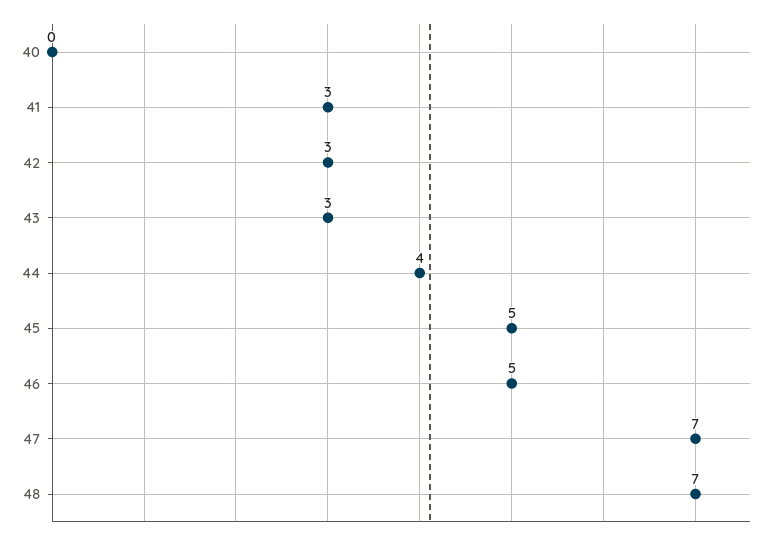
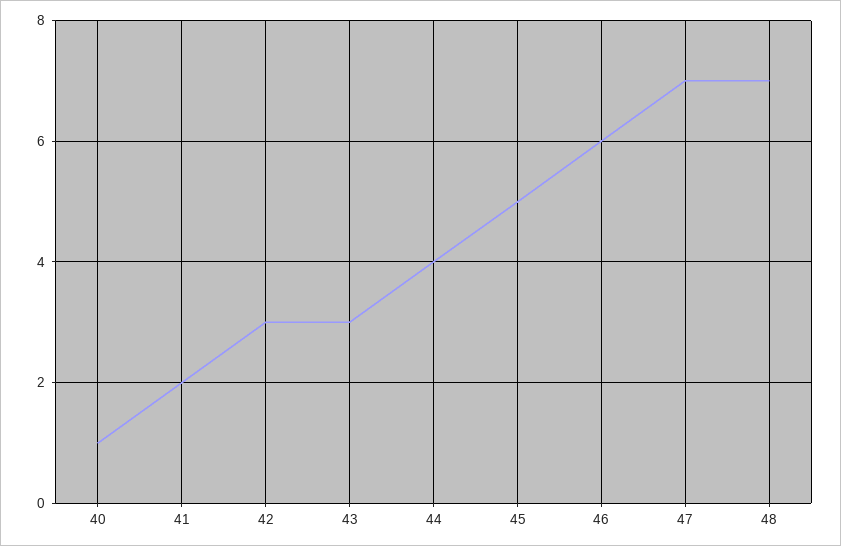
  {
-   "40": 0,
+   "40": 1,
-   "41": 3,
+   "41": 2,
    "42": 3,
    "43": 3,
    "44": 4,
    "45": 5,
-   "46": 5,
+   "46": 6,
    "47": 7,
    "48": 7
  }

